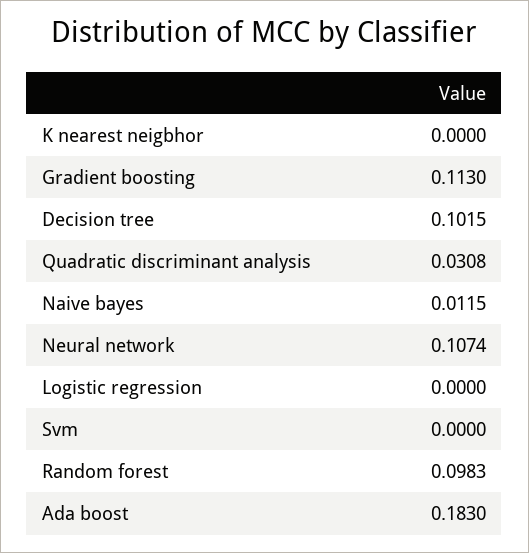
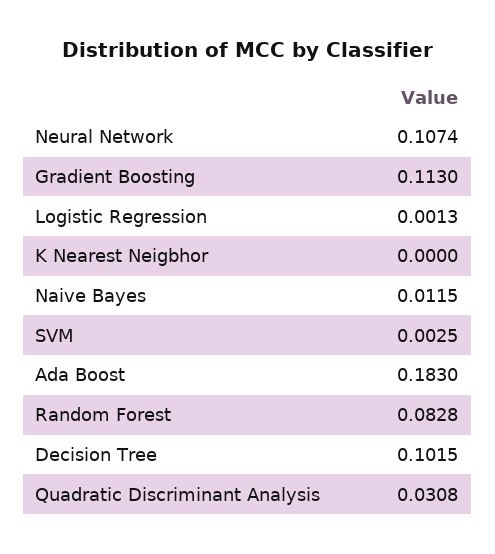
  {
    "K nearest neigbhor": 0,
    "Gradient boosting": 0.113,
    "Decision tree": 0.1015,
    "Quadratic discriminant analysis": 0.0308,
    "Naive bayes": 0.0115,
    "Neural network": 0.1074,
-   "Logistic regression": 0,
+   "Logistic regression": 0.0013,
-   "Svm": 0,
+   "Svm": 0.0025,
-   "Random forest": 0.0983,
+   "Random forest": 0.0828,
    "Ada boost": 0.183
  }

